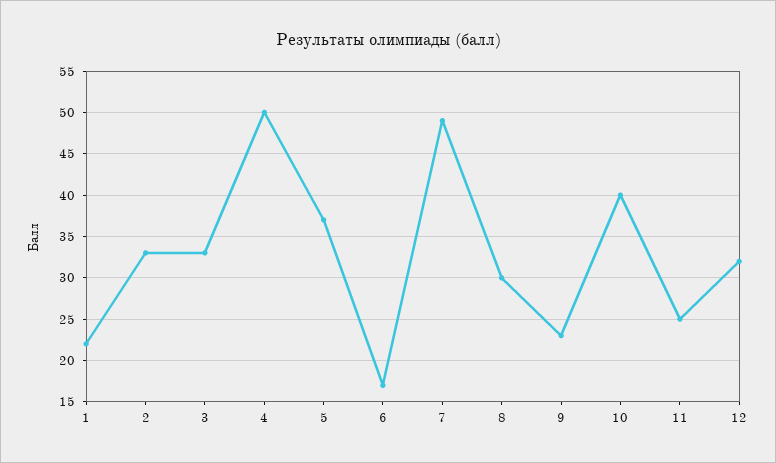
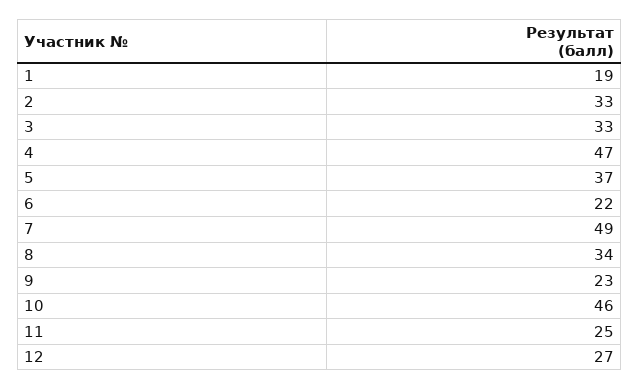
  {
-   "1": 22,
+   "1": 19,
    "2": 33,
    "3": 33,
-   "4": 50,
+   "4": 47,
    "5": 37,
-   "6": 17,
+   "6": 22,
    "7": 49,
-   "8": 30,
+   "8": 34,
    "9": 23,
-   "10": 40,
+   "10": 46,
    "11": 25,
-   "12": 32
+   "12": 27
  }

